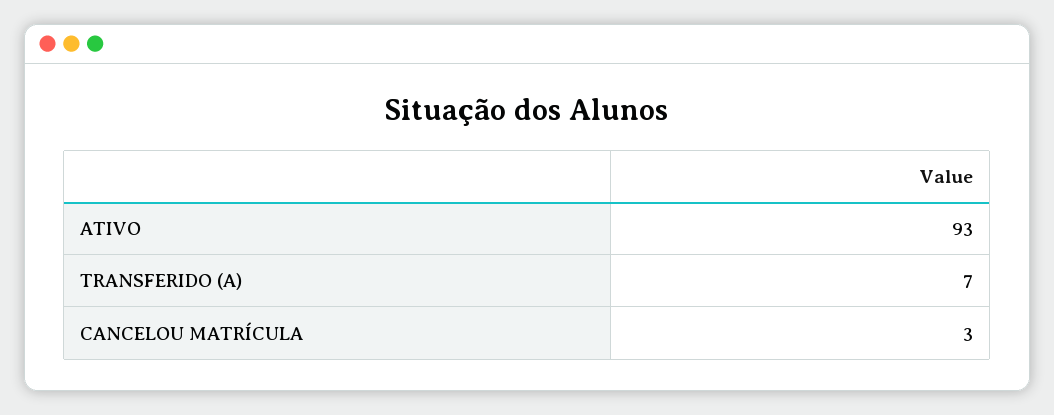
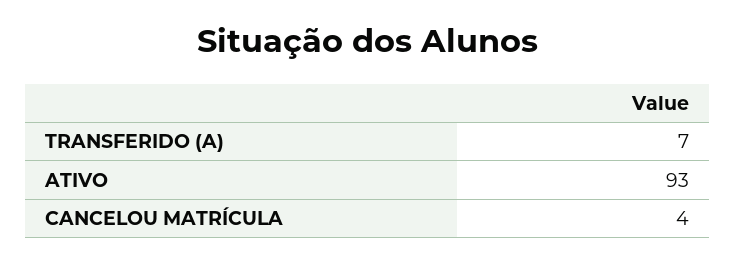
  {
    "ATIVO": 93,
    "TRANSFERIDO (A)": 7,
-   "CANCELOU MATRÍCULA": 3
+   "CANCELOU MATRÍCULA": 4
  }

